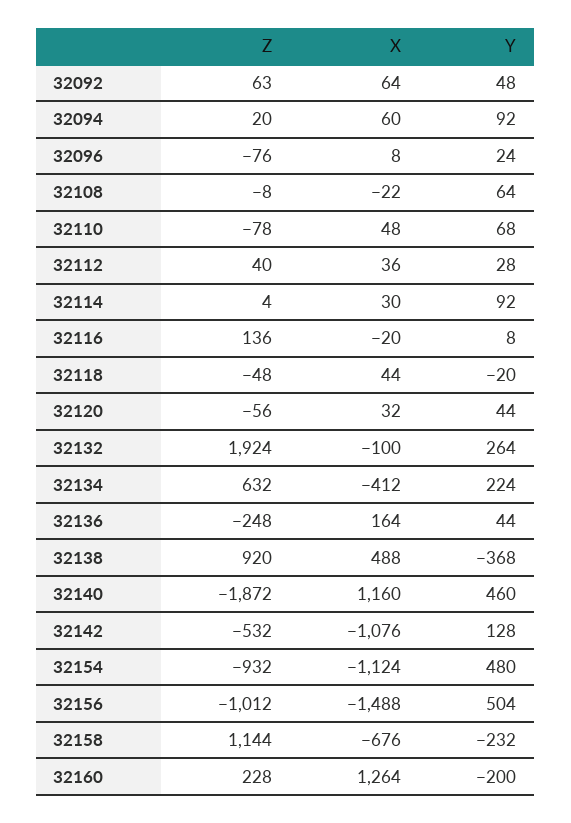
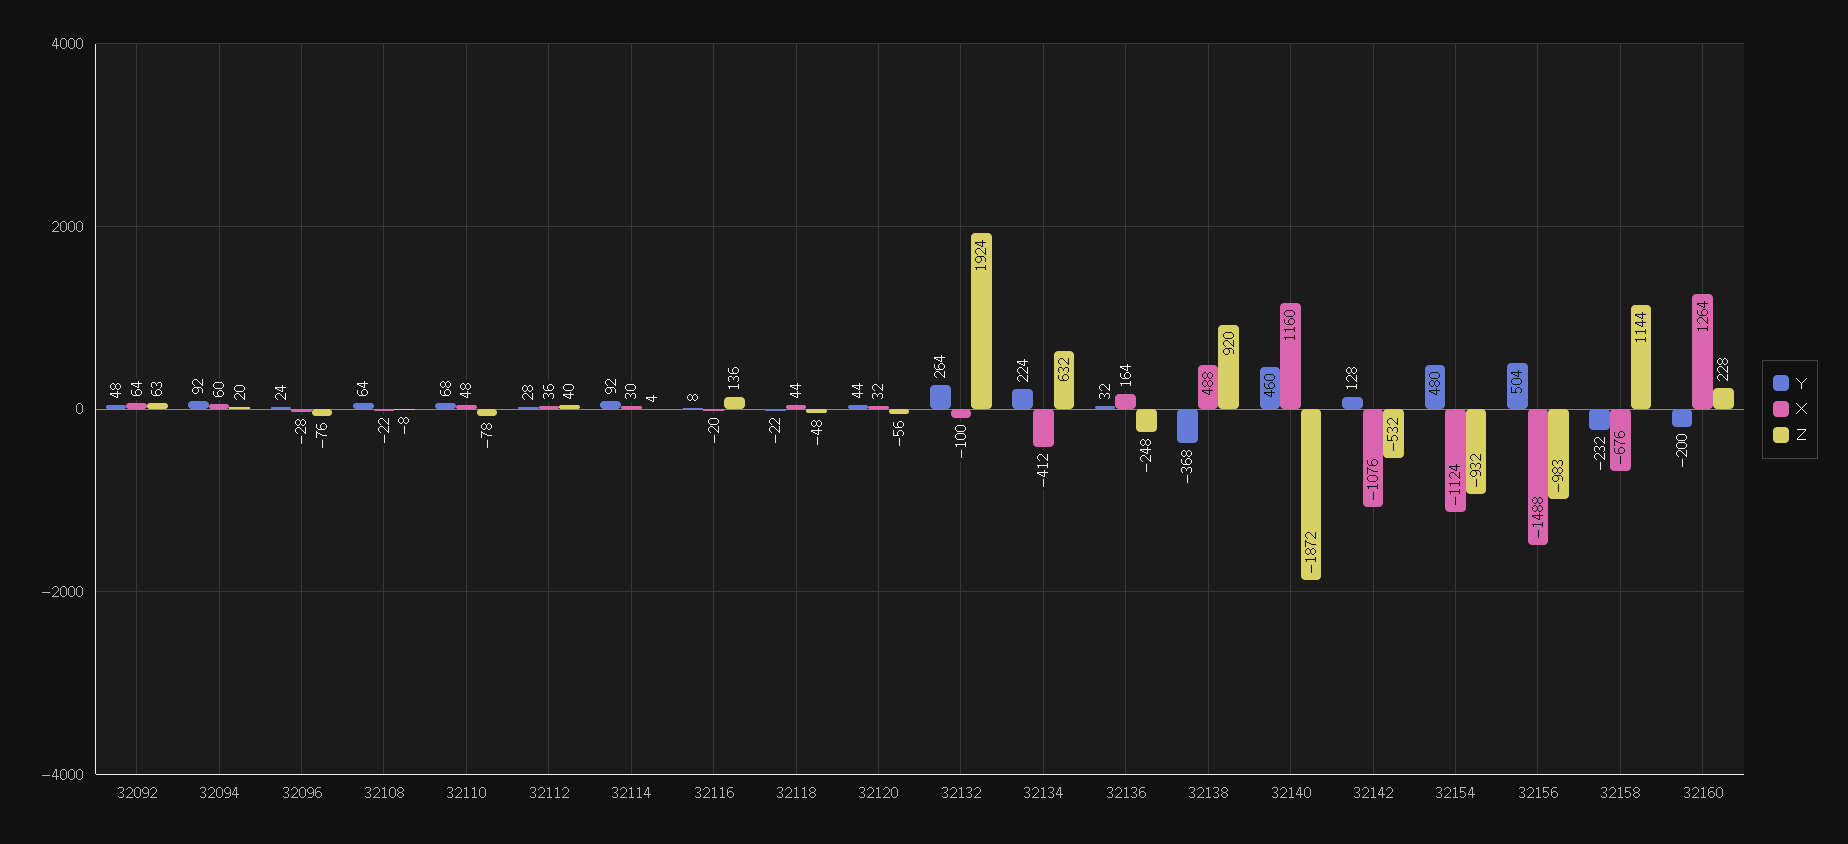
  {
    "Z": {
      "32092": 63,
      "32094": 20,
      "32096": -76,
      "32108": -8,
      "32110": -78,
      "32112": 40,
      "32114": 4,
      "32116": 136,
      "32118": -48,
      "32120": -56,
      "32132": 1924,
      "32134": 632,
      "32136": -248,
      "32138": 920,
      "32140": -1872,
      "32142": -532,
      "32154": -932,
-     "32156": -1012,
+     "32156": -983,
      "32158": 1144,
      "32160": 228
    },
    "X": {
      "32092": 64,
      "32094": 60,
-     "32096": 8,
+     "32096": -28,
      "32108": -22,
      "32110": 48,
      "32112": 36,
      "32114": 30,
      "32116": -20,
      "32118": 44,
      "32120": 32,
      "32132": -100,
      "32134": -412,
      "32136": 164,
      "32138": 488,
      "32140": 1160,
      "32142": -1076,
      "32154": -1124,
      "32156": -1488,
      "32158": -676,
      "32160": 1264
    },
    "Y": {
      "32092": 48,
      "32094": 92,
      "32096": 24,
      "32108": 64,
      "32110": 68,
      "32112": 28,
      "32114": 92,
      "32116": 8,
-     "32118": -20,
+     "32118": -22,
      "32120": 44,
      "32132": 264,
      "32134": 224,
-     "32136": 44,
+     "32136": 32,
      "32138": -368,
      "32140": 460,
      "32142": 128,
      "32154": 480,
      "32156": 504,
      "32158": -232,
      "32160": -200
    }
  }

